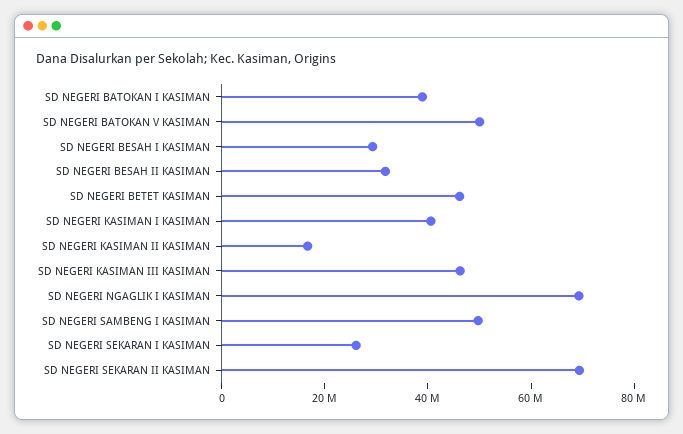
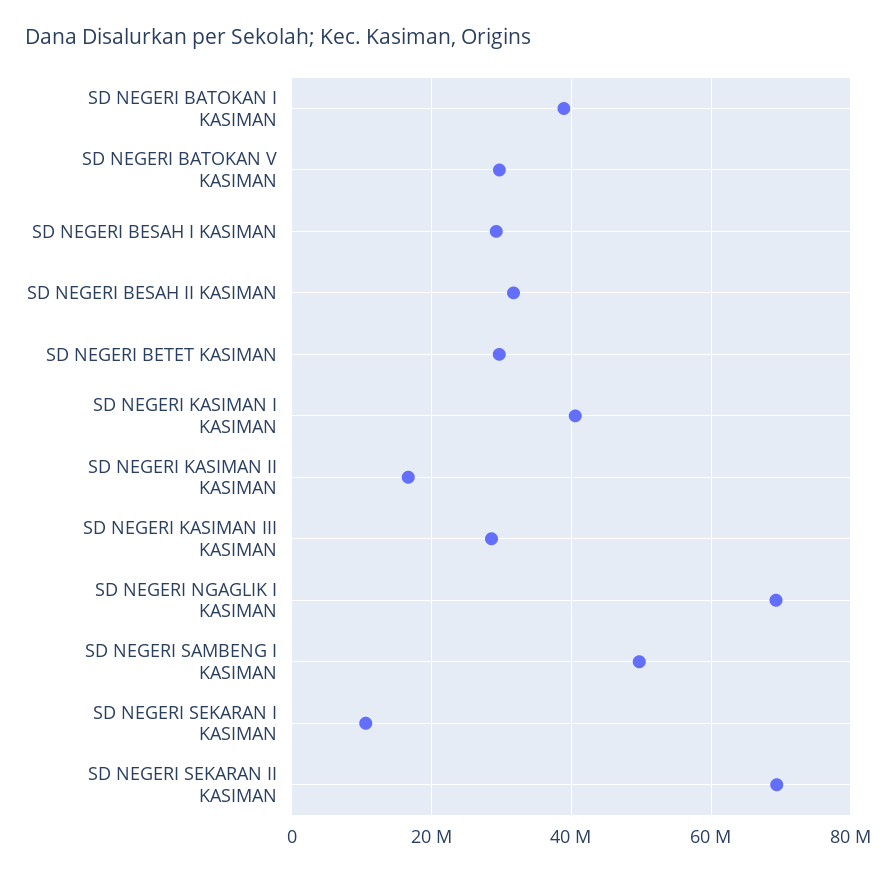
  {
    "SD NEGERI BATOKAN I KASIMAN": 38000000,
-   "SD NEGERI BATOKAN V KASIMAN": 50000000,
+   "SD NEGERI BATOKAN V KASIMAN": 30000000,
    "SD NEGERI BESAH I KASIMAN": 30000000,
    "SD NEGERI BESAH II KASIMAN": 32000000,
-   "SD NEGERI BETET KASIMAN": 45000000,
+   "SD NEGERI BETET KASIMAN": 30000000,
    "SD NEGERI KASIMAN I KASIMAN": 40000000,
    "SD NEGERI KASIMAN II KASIMAN": 16000000,
-   "SD NEGERI KASIMAN III KASIMAN": 45000000,
+   "SD NEGERI KASIMAN III KASIMAN": 28000000,
    "SD NEGERI NGAGLIK I KASIMAN": 70000000,
    "SD NEGERI SAMBENG I KASIMAN": 50000000,
-   "SD NEGERI SEKARAN I KASIMAN": 25000000,
+   "SD NEGERI SEKARAN I KASIMAN": 10000000,
    "SD NEGERI SEKARAN II KASIMAN": 70000000
  }

